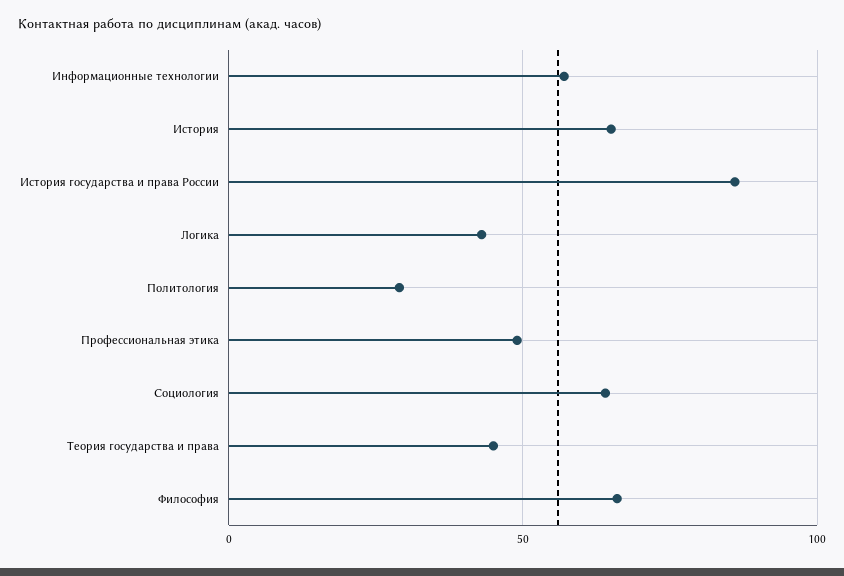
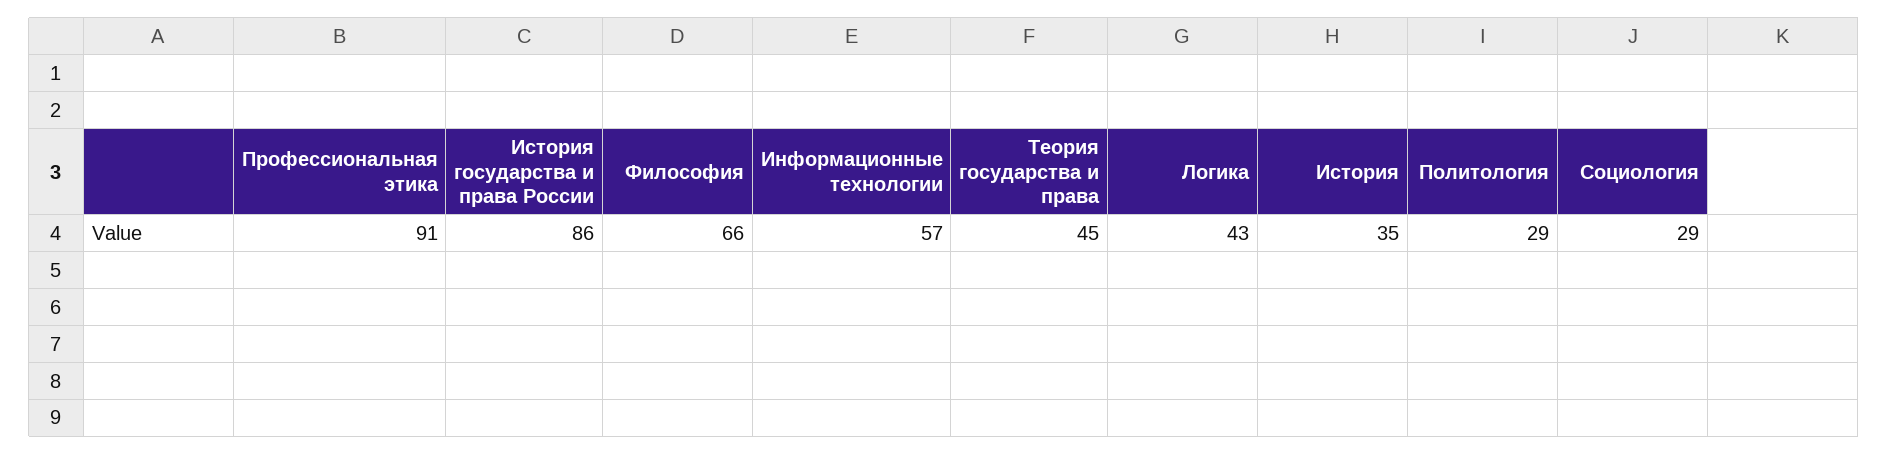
  {
    "Информационные технологии": 57,
-   "История": 65,
+   "История": 35,
    "История государства и права России": 86,
    "Логика": 43,
    "Политология": 29,
-   "Профессиональная этика": 50,
+   "Профессиональная этика": 91,
-   "Социология": 65,
+   "Социология": 29,
    "Теория государства и права": 45,
    "Философия": 66
  }

